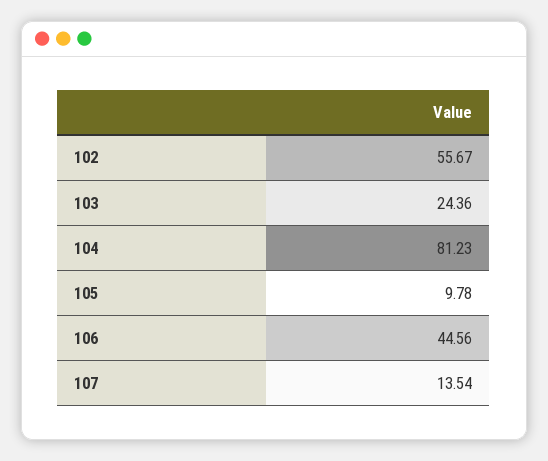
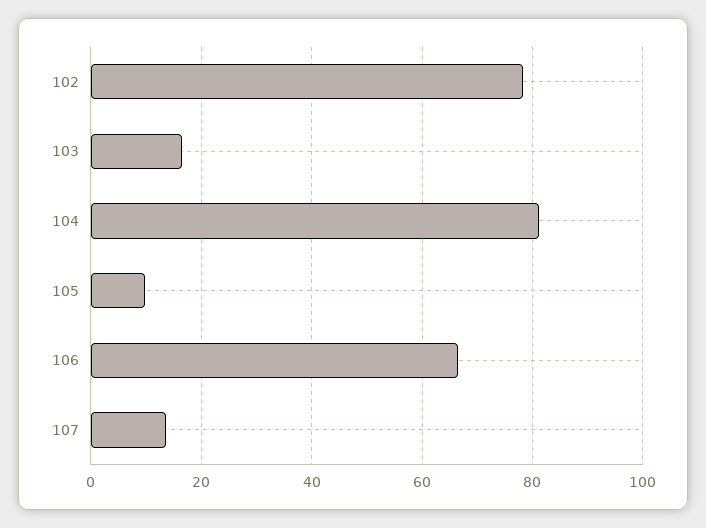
  {
-   "102": 55.67,
+   "102": 78,
-   "103": 24.36,
+   "103": 16,
    "104": 81.23,
    "105": 9.78,
-   "106": 44.56,
+   "106": 66,
    "107": 13.54
  }

